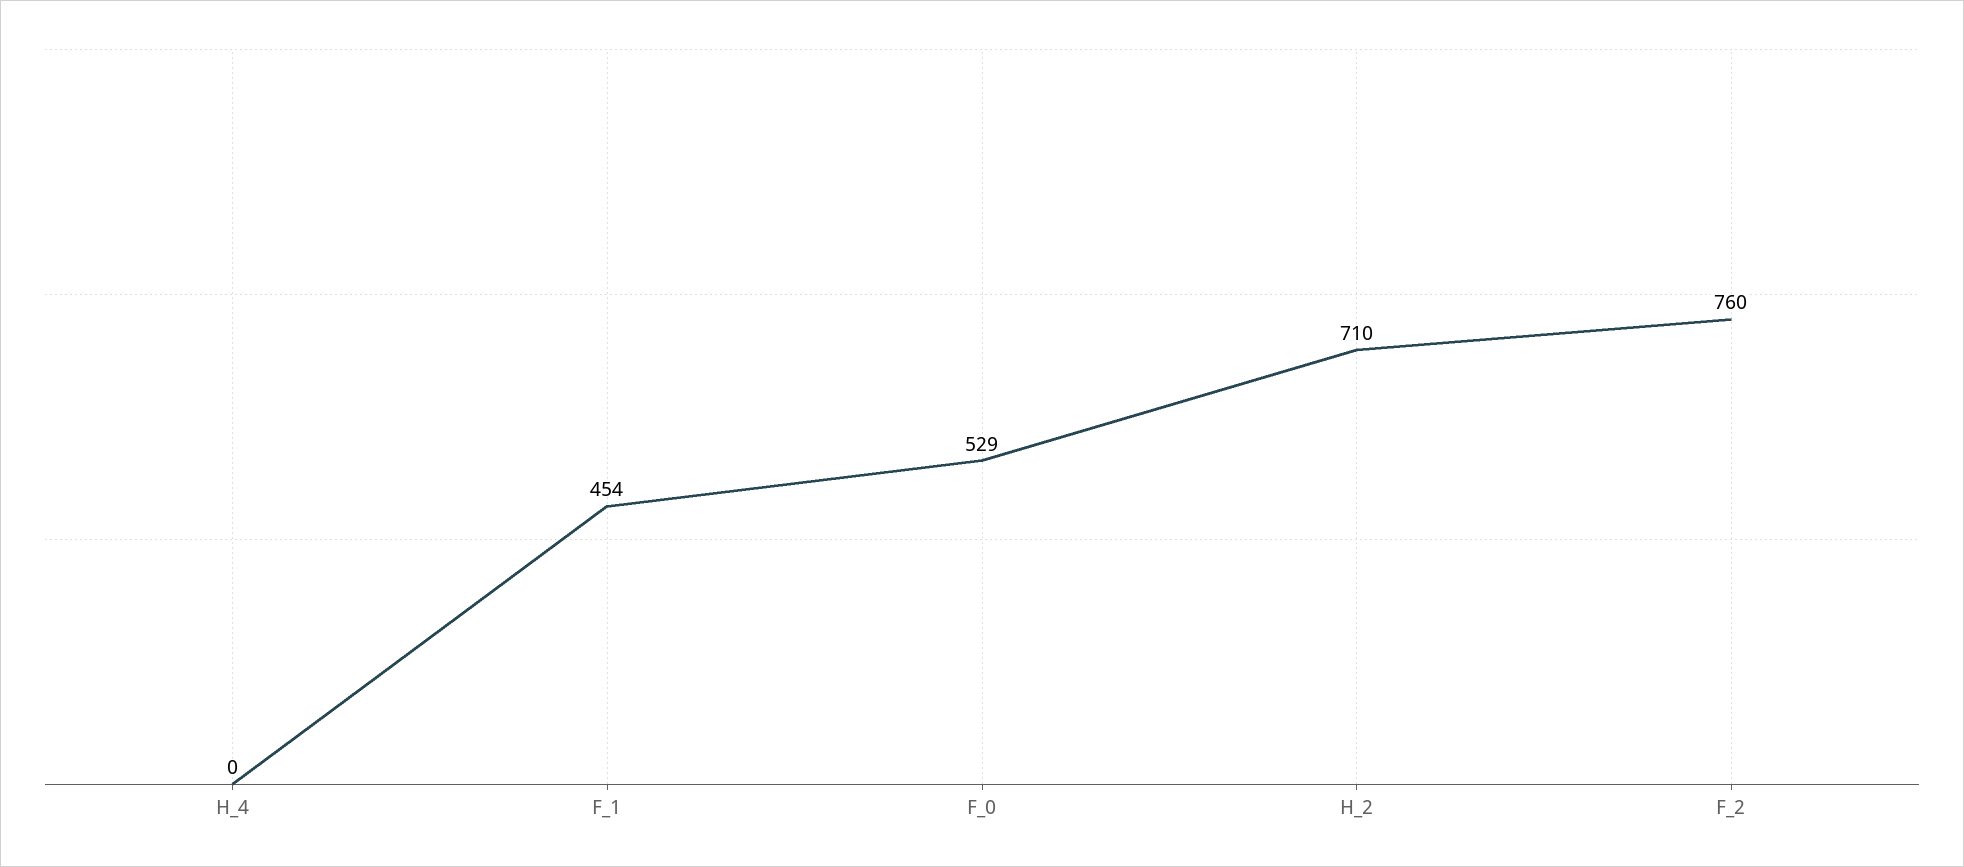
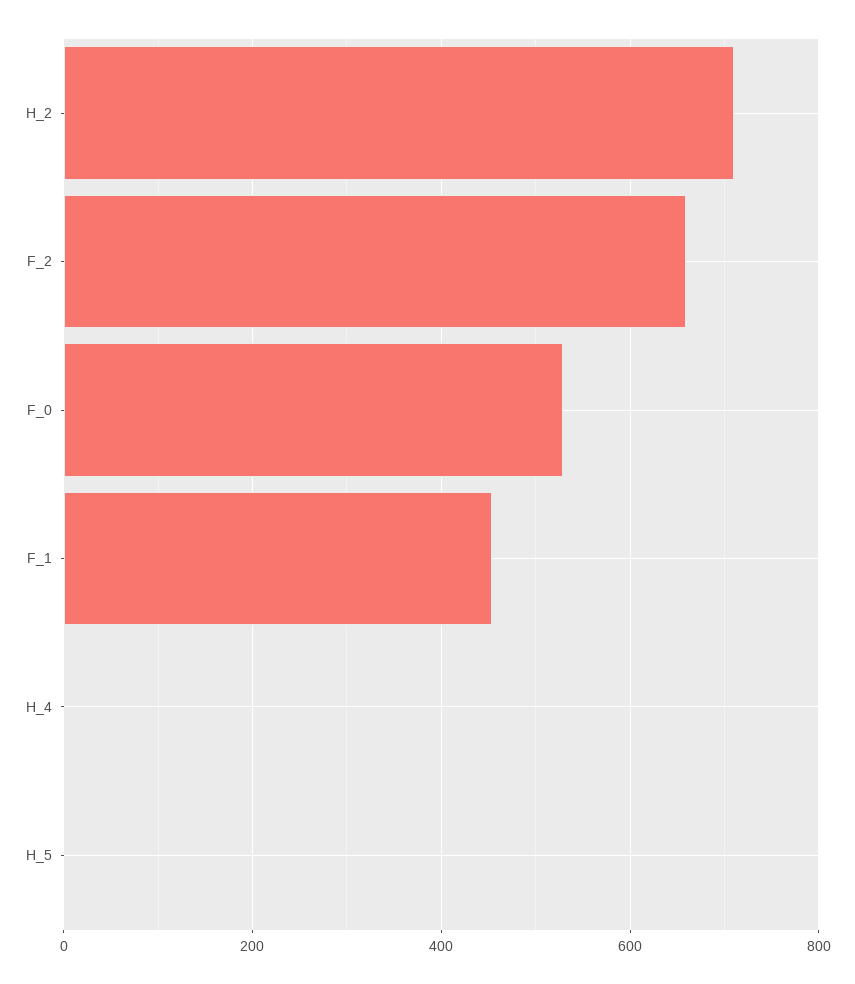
  {
    "H_4": 0,
    "F_1": 454,
    "F_0": 529,
    "H_2": 710,
-   "F_2": 760
+   "F_2": 660,
+   "H_5": 0
  }

